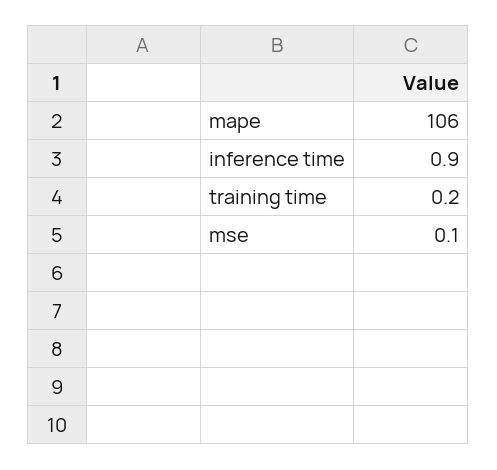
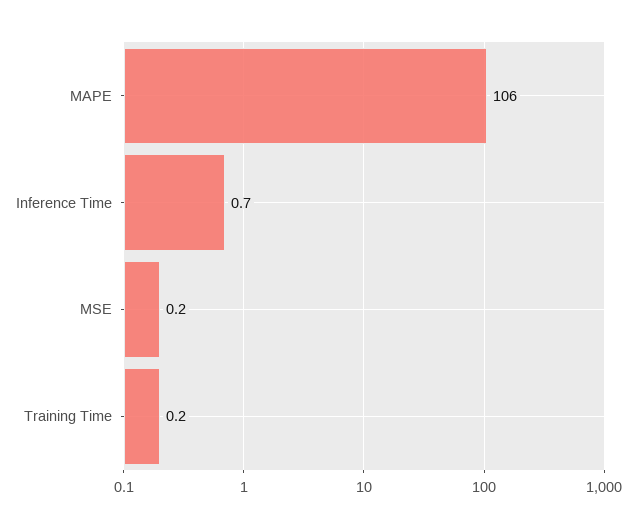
  {
    "mape": 106,
-   "inference time": 0.9,
+   "inference time": 0.7,
    "training time": 0.2,
-   "mse": 0.1
+   "mse": 0.2
  }

